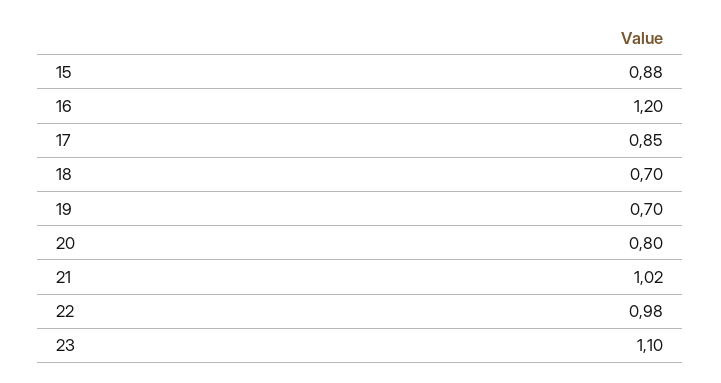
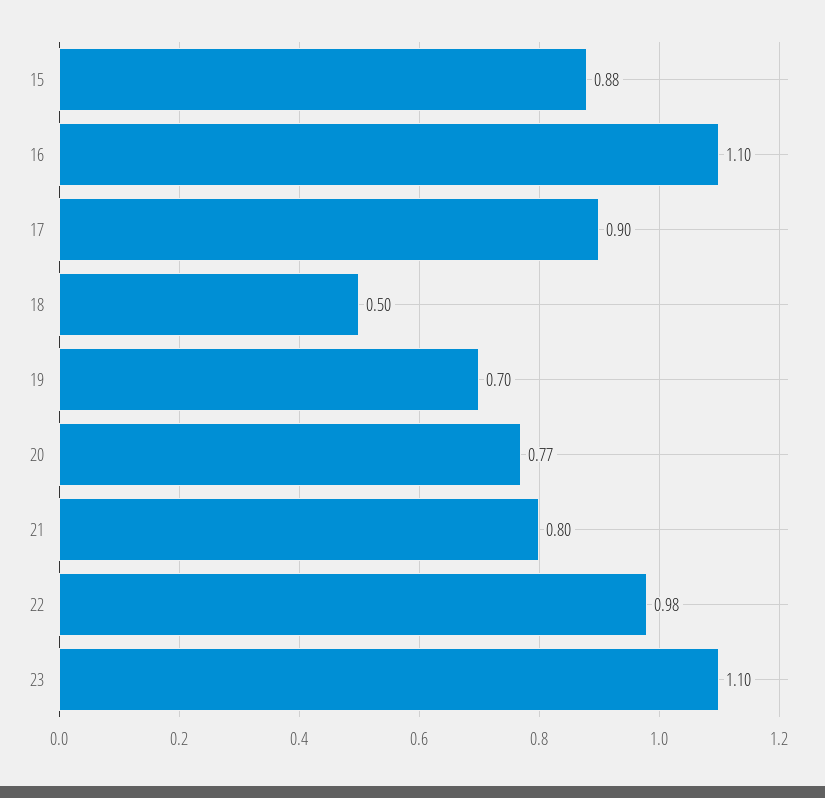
  {
    "15": 0.88,
-   "16": 1.2,
+   "16": 1.1,
-   "17": 0.85,
+   "17": 0.9,
-   "18": 0.7,
+   "18": 0.5,
    "19": 0.7,
-   "20": 0.8,
+   "20": 0.77,
-   "21": 1.02,
+   "21": 0.8,
    "22": 0.98,
    "23": 1.1
  }

